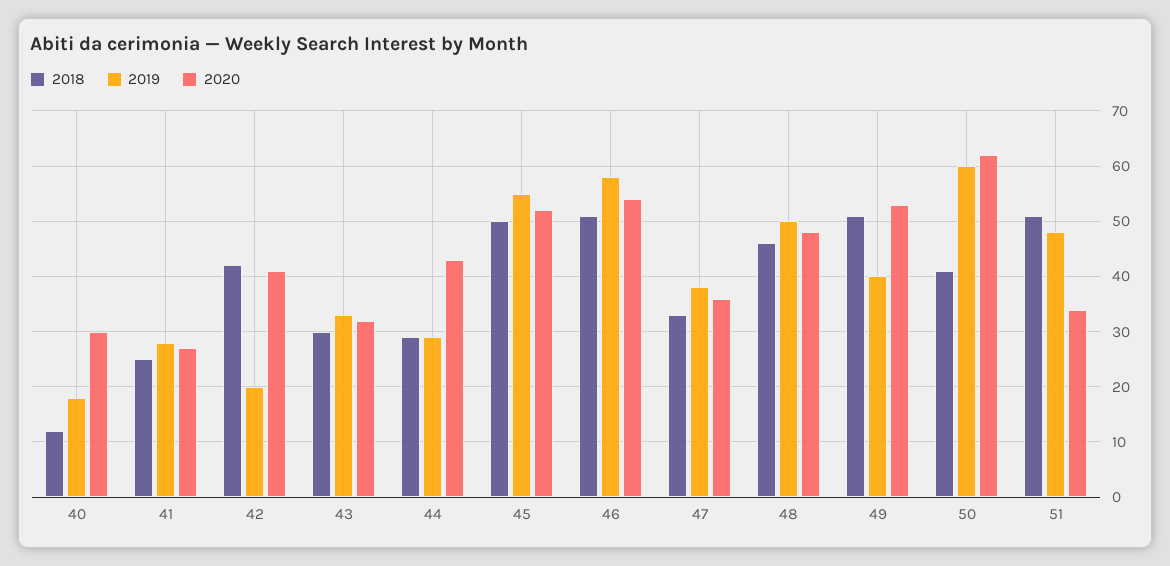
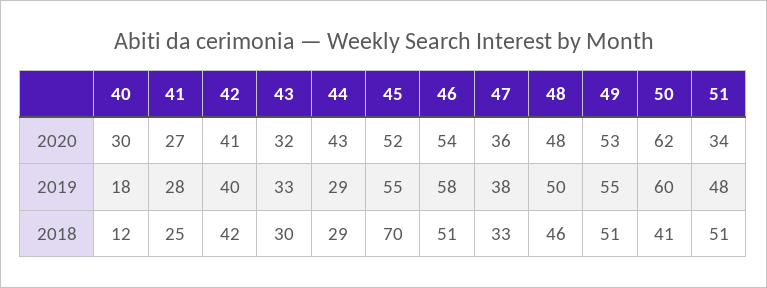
  {
    "2018": {
      "40": 12,
      "41": 25,
      "42": 42,
      "43": 30,
      "44": 29,
-     "45": 50,
+     "45": 70,
      "46": 51,
      "47": 33,
      "48": 46,
      "49": 51,
      "50": 41,
      "51": 51
    },
    "2019": {
      "40": 18,
      "41": 28,
-     "42": 20,
+     "42": 40,
      "43": 33,
      "44": 29,
      "45": 55,
      "46": 58,
      "47": 38,
      "48": 50,
-     "49": 40,
+     "49": 55,
      "50": 60,
      "51": 48
    },
    "2020": {
      "40": 30,
      "41": 27,
      "42": 41,
      "43": 32,
      "44": 43,
      "45": 52,
      "46": 54,
      "47": 36,
      "48": 48,
      "49": 53,
      "50": 62,
      "51": 34
    }
  }

